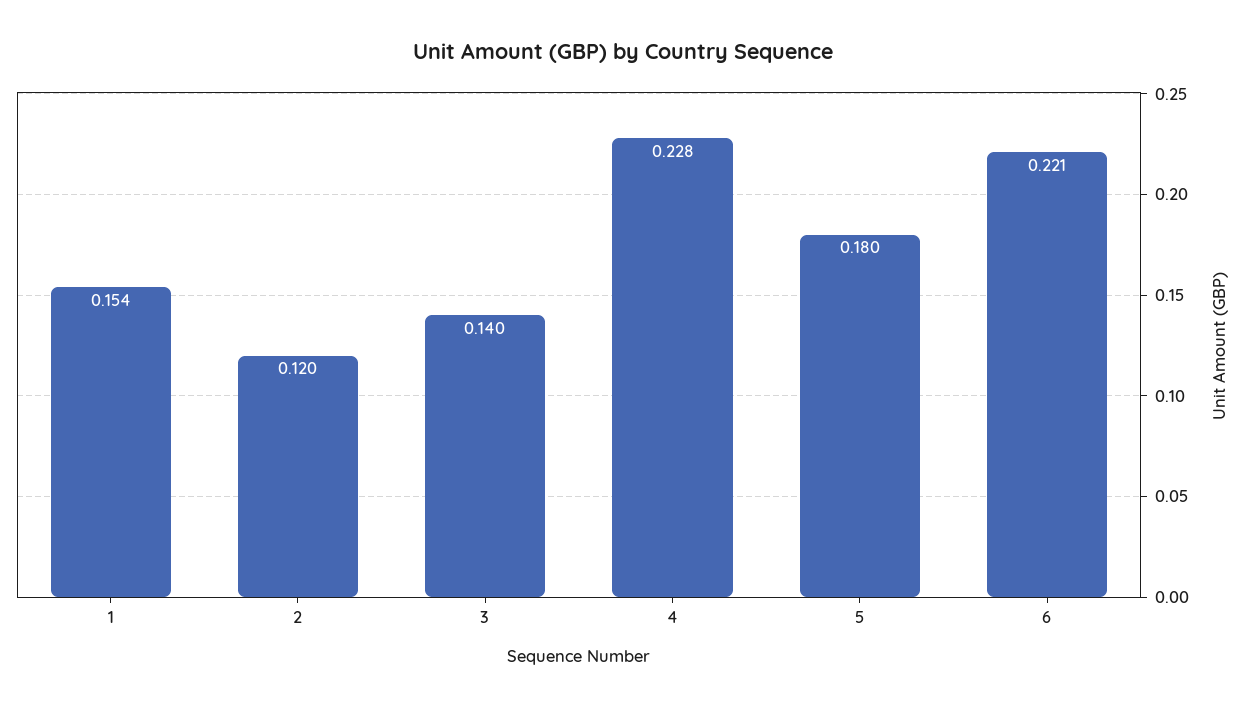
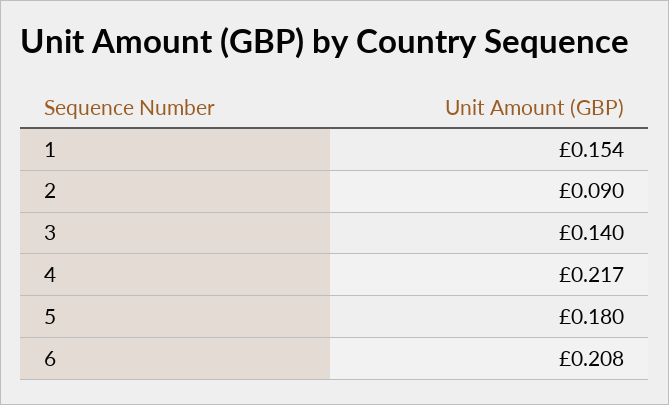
  {
    "1": 0.154,
-   "2": 0.12,
+   "2": 0.09,
    "3": 0.14,
-   "4": 0.228,
+   "4": 0.217,
    "5": 0.18,
-   "6": 0.221
+   "6": 0.208
  }

